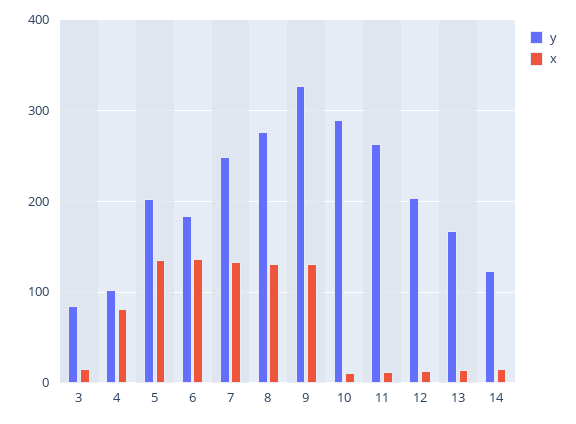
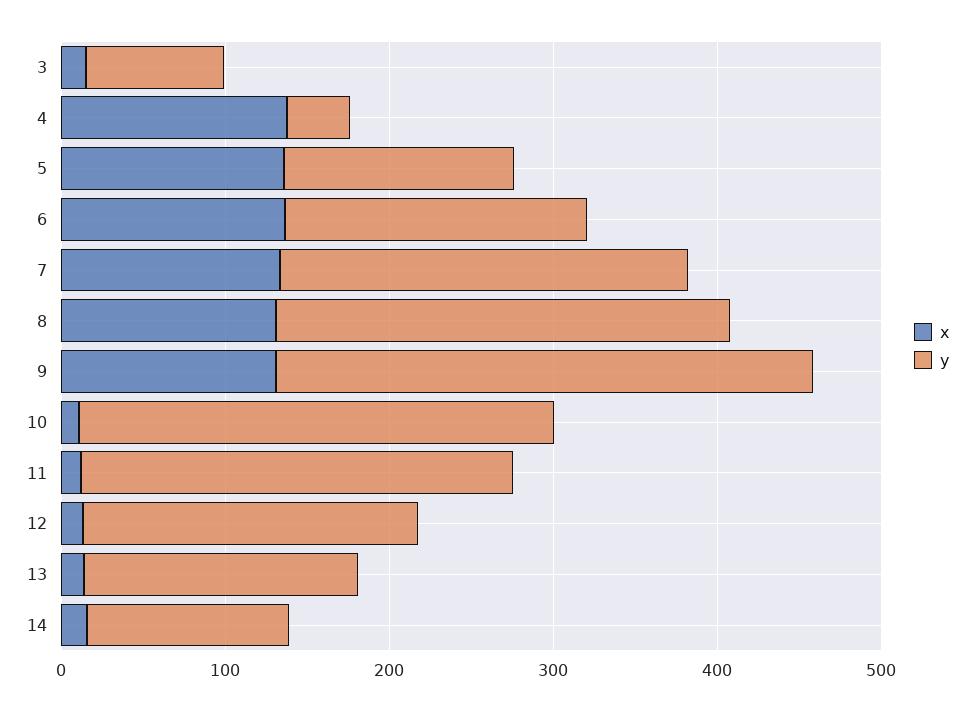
  {
    "y": {
      "3": 80,
-     "4": 100,
+     "4": 40,
-     "5": 200,
+     "5": 140,
      "6": 180,
      "7": 250,
      "8": 280,
      "9": 330,
      "10": 290,
      "11": 260,
      "12": 200,
      "13": 170,
      "14": 120
    },
    "x": {
      "3": 20,
-     "4": 80,
+     "4": 140,
      "5": 140,
      "6": 140,
      "7": 130,
      "8": 130,
      "9": 130,
      "10": 10,
      "11": 10,
      "12": 10,
      "13": 10,
      "14": 20
    }
  }

